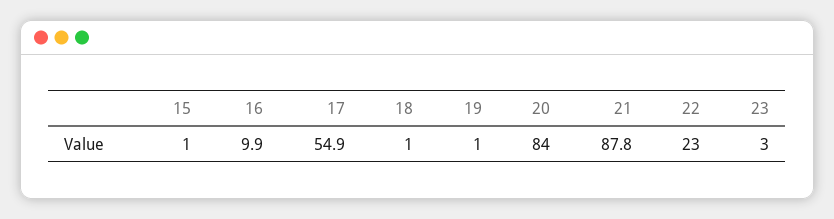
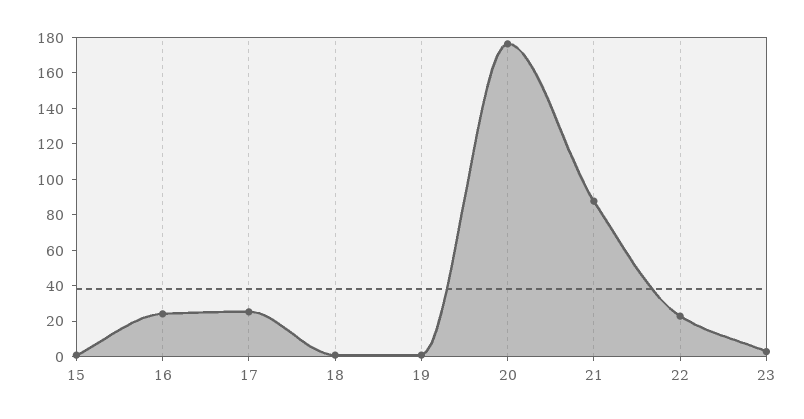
  {
    "15": 1,
-   "16": 9.9,
+   "16": 25,
-   "17": 54.9,
+   "17": 25,
    "18": 1,
    "19": 1,
-   "20": 84,
+   "20": 175,
    "21": 87.8,
    "22": 23,
    "23": 3
  }

